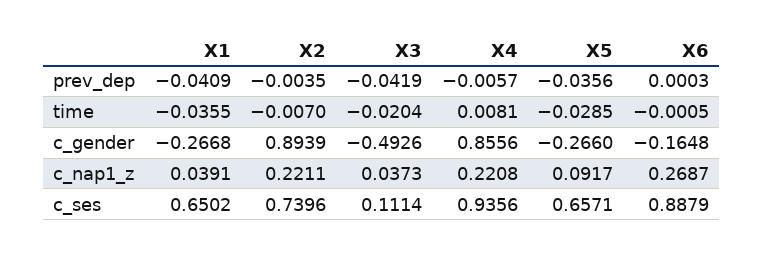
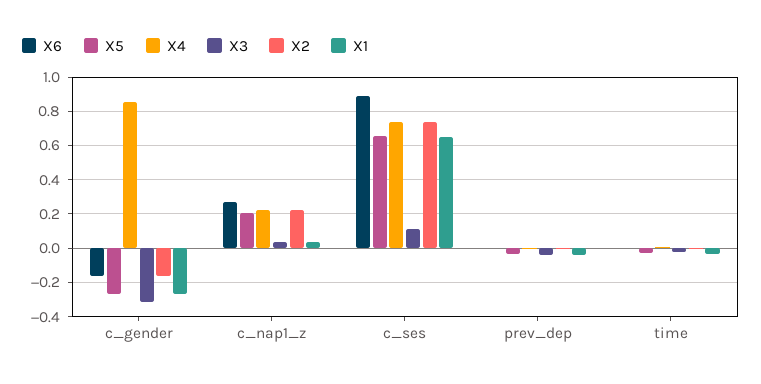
  {
    "X1": {
      "prev_dep": -0.0409,
      "time": -0.0355,
      "c_gender": -0.2668,
      "c_nap1_z": 0.0391,
      "c_ses": 0.6502
    },
    "X2": {
      "prev_dep": -0.0035,
      "time": -0.007,
-     "c_gender": 0.8939,
+     "c_gender": -0.15,
      "c_nap1_z": 0.2211,
      "c_ses": 0.7396
    },
    "X3": {
      "prev_dep": -0.0419,
      "time": -0.0204,
-     "c_gender": -0.4926,
+     "c_gender": -0.3,
      "c_nap1_z": 0.0373,
      "c_ses": 0.1114
    },
    "X4": {
      "prev_dep": -0.0057,
      "time": 0.0081,
      "c_gender": 0.8556,
      "c_nap1_z": 0.2208,
-     "c_ses": 0.9356
+     "c_ses": 0.75
    },
    "X5": {
      "prev_dep": -0.0356,
      "time": -0.0285,
      "c_gender": -0.266,
-     "c_nap1_z": 0.0917,
+     "c_nap1_z": 0.2,
      "c_ses": 0.6571
    },
    "X6": {
      "prev_dep": 0.0003,
      "time": -0.0005,
      "c_gender": -0.1648,
      "c_nap1_z": 0.2687,
      "c_ses": 0.8879
    }
  }

